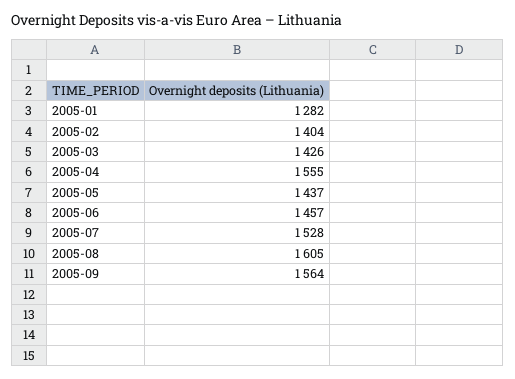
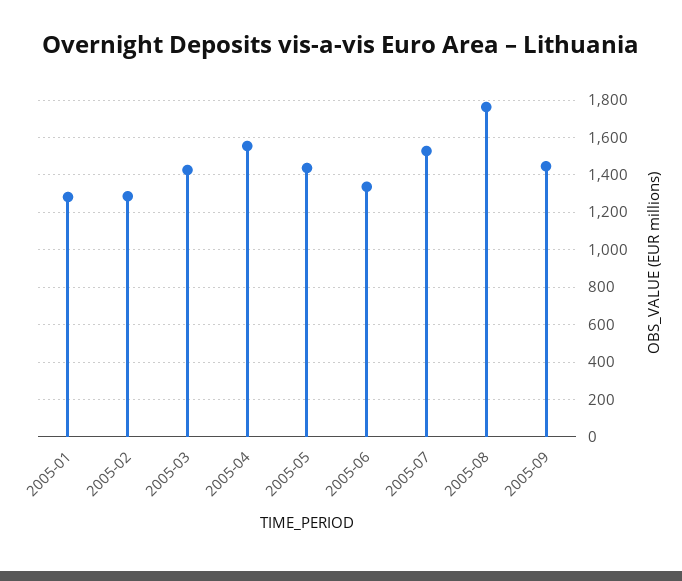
  {
    "2005-01": 1282,
-   "2005-02": 1404,
+   "2005-02": 1300,
    "2005-03": 1426,
    "2005-04": 1555,
    "2005-05": 1437,
-   "2005-06": 1457,
+   "2005-06": 1350,
    "2005-07": 1528,
-   "2005-08": 1605,
+   "2005-08": 1750,
-   "2005-09": 1564
+   "2005-09": 1450
  }

